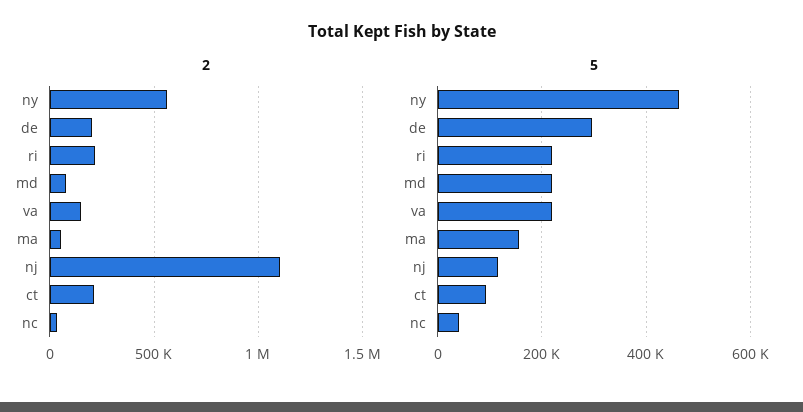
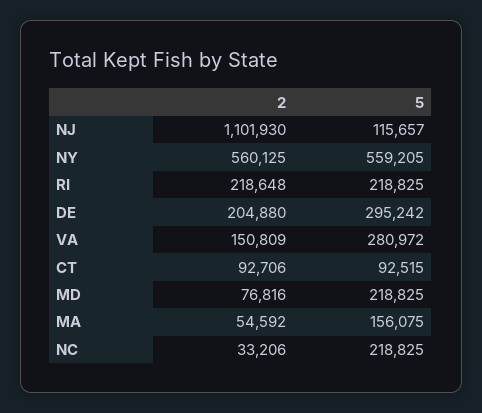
  {
    "2": {
      "ny": 560125,
      "de": 204880,
      "ri": 218648,
      "md": 76816,
      "va": 150809,
      "ma": 54592,
      "nj": 1101930,
-     "ct": 200000,
+     "ct": 92706,
      "nc": 33206
    },
    "5": {
-     "ny": 460000,
+     "ny": 559205,
      "de": 295242,
      "ri": 218825,
      "md": 218825,
-     "va": 220000,
+     "va": 280972,
      "ma": 156075,
      "nj": 115657,
      "ct": 92515,
-     "nc": 40000
+     "nc": 218825
    }
  }

